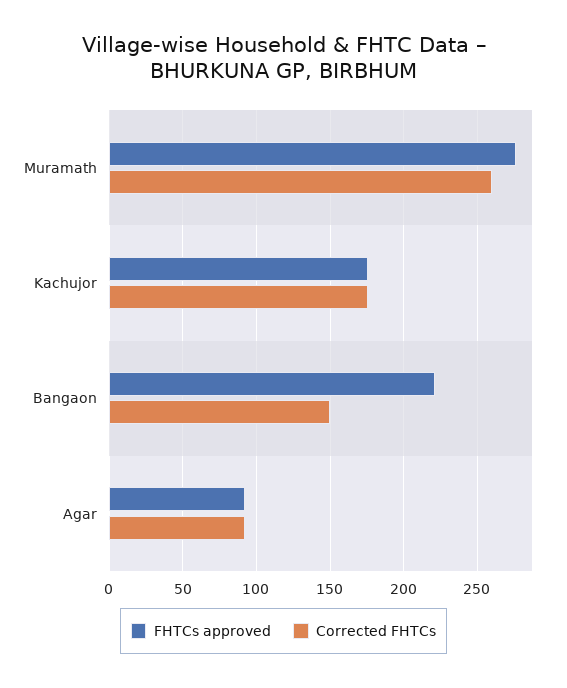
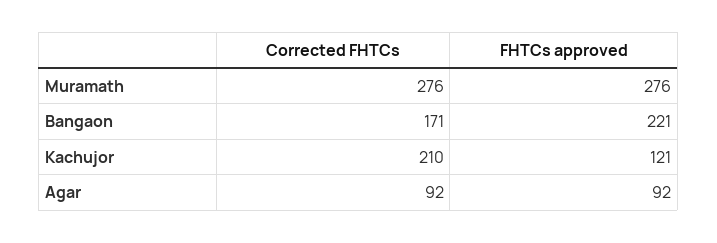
  {
    "FHTCs approved": {
      "Muramath": 276,
-     "Kachujor": 175,
+     "Kachujor": 121,
      "Bangaon": 221,
      "Agar": 92
    },
    "Corrected FHTCs": {
-     "Muramath": 260,
+     "Muramath": 276,
-     "Kachujor": 175,
+     "Kachujor": 210,
-     "Bangaon": 150,
+     "Bangaon": 171,
      "Agar": 92
    }
  }

